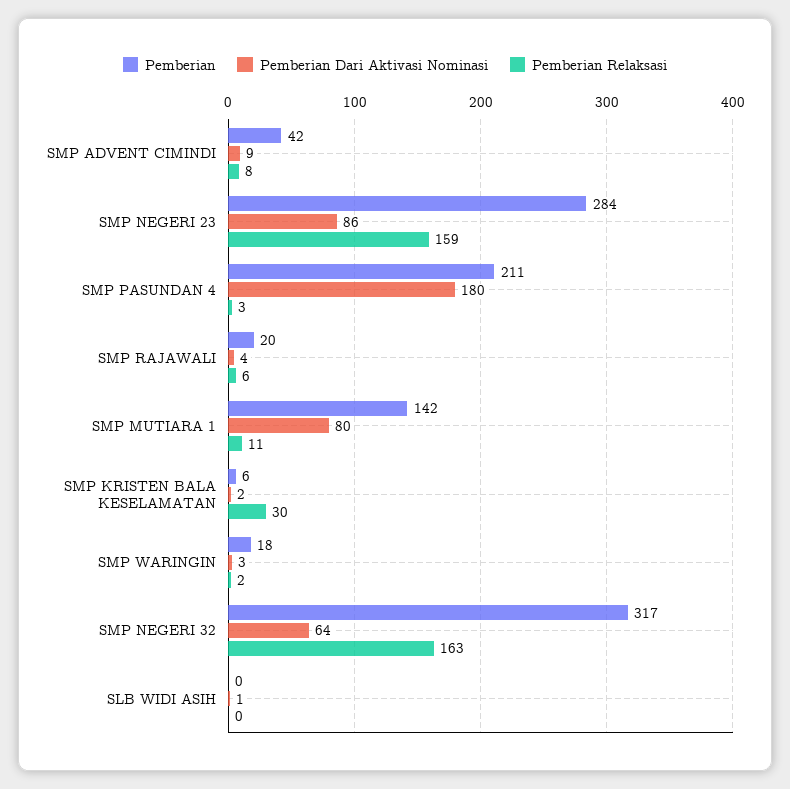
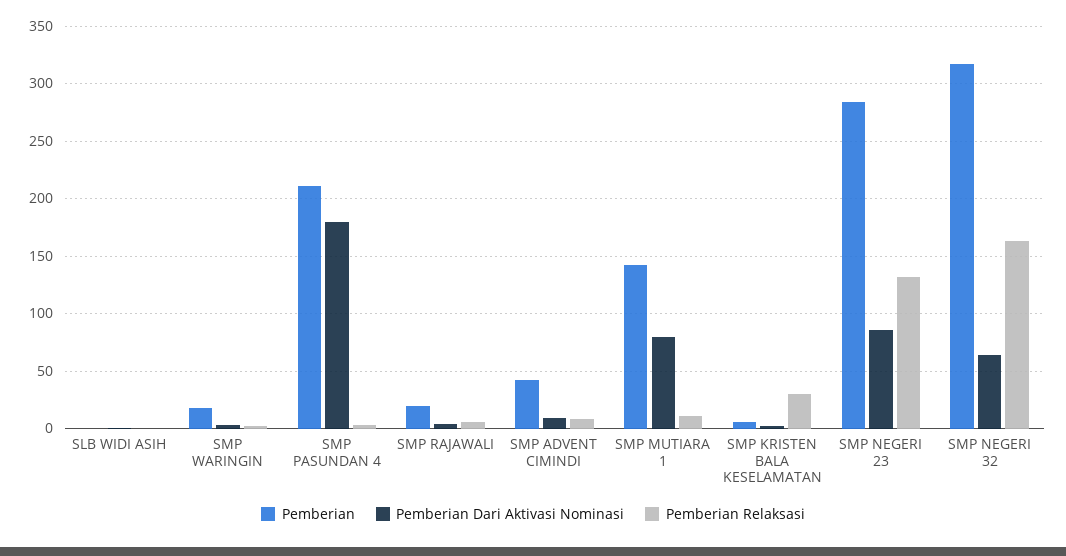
  {
    "Pemberian": {
      "SMP ADVENT CIMINDI": 42,
      "SMP NEGERI 23": 284,
      "SMP PASUNDAN 4": 211,
      "SMP RAJAWALI": 20,
      "SMP MUTIARA 1": 142,
      "SMP KRISTEN BALA KESELAMATAN": 6,
      "SMP WARINGIN": 18,
      "SMP NEGERI 32": 317,
      "SLB WIDI ASIH": 0
    },
    "Pemberian Dari Aktivasi Nominasi": {
      "SMP ADVENT CIMINDI": 9,
      "SMP NEGERI 23": 86,
      "SMP PASUNDAN 4": 180,
      "SMP RAJAWALI": 4,
      "SMP MUTIARA 1": 80,
      "SMP KRISTEN BALA KESELAMATAN": 2,
      "SMP WARINGIN": 3,
      "SMP NEGERI 32": 64,
      "SLB WIDI ASIH": 1
    },
    "Pemberian Relaksasi": {
      "SMP ADVENT CIMINDI": 8,
-     "SMP NEGERI 23": 159,
+     "SMP NEGERI 23": 130,
      "SMP PASUNDAN 4": 3,
      "SMP RAJAWALI": 6,
      "SMP MUTIARA 1": 11,
      "SMP KRISTEN BALA KESELAMATAN": 30,
      "SMP WARINGIN": 2,
      "SMP NEGERI 32": 163,
      "SLB WIDI ASIH": 0
    }
  }

